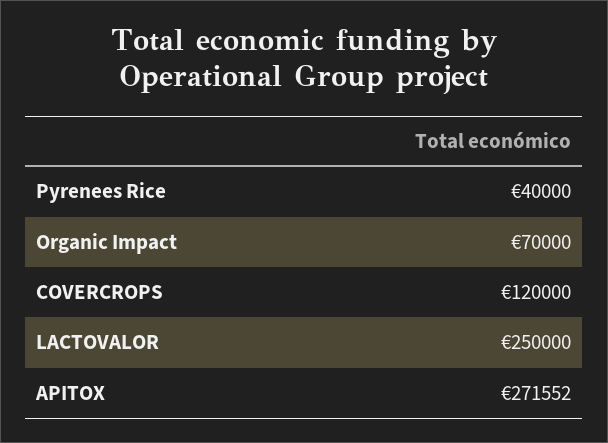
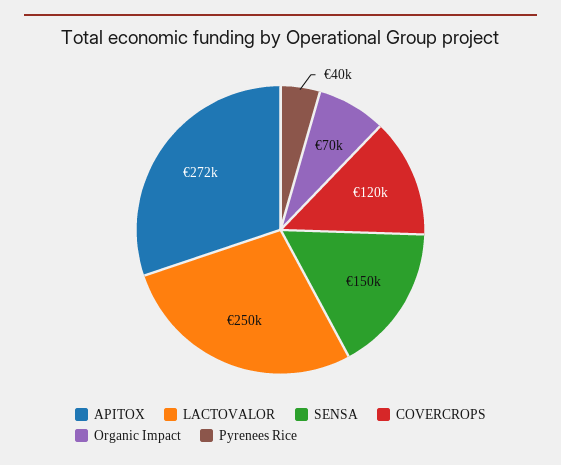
  {
    "Pyrenees Rice": 40000,
    "Organic Impact": 70000,
    "COVERCROPS": 120000,
    "LACTOVALOR": 250000,
-   "APITOX": 271552
+   "APITOX": 271552,
+   "SENSA": 150000
  }

